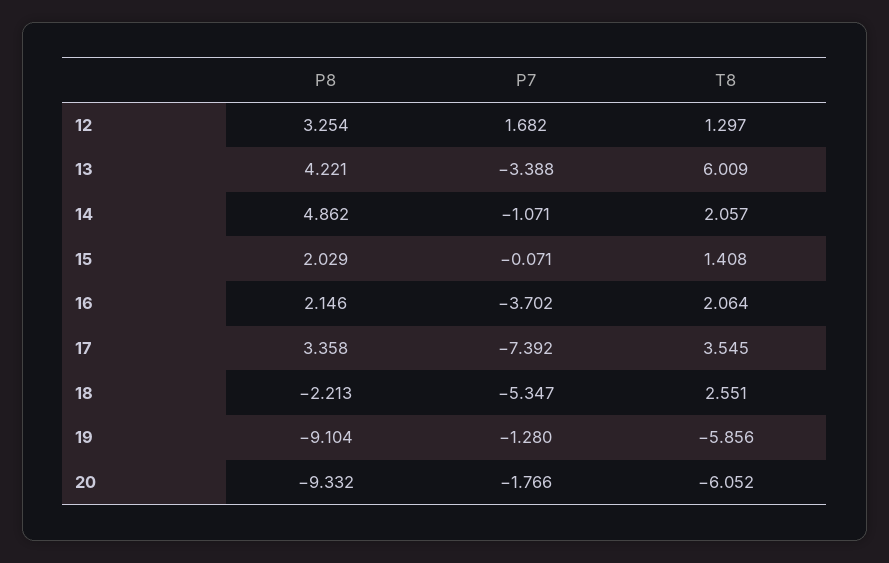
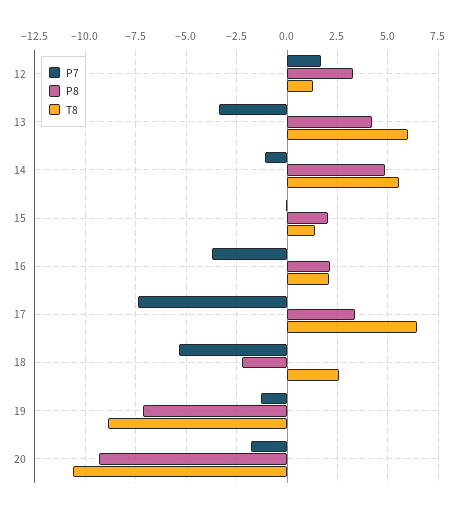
  {
    "P8": {
      "12": 3.254,
      "13": 4.221,
      "14": 4.862,
      "15": 2.029,
      "16": 2.146,
      "17": 3.358,
      "18": -2.213,
-     "19": -9.104,
+     "19": -7,
      "20": -9.332
    },
    "P7": {
      "12": 1.682,
      "13": -3.388,
      "14": -1.071,
      "15": -0.071,
      "16": -3.702,
      "17": -7.392,
      "18": -5.347,
      "19": -1.28,
      "20": -1.766
    },
    "T8": {
      "12": 1.297,
      "13": 6.009,
-     "14": 2.057,
+     "14": 5.5,
      "15": 1.408,
      "16": 2.064,
-     "17": 3.545,
+     "17": 6.5,
      "18": 2.551,
-     "19": -5.856,
+     "19": -9,
-     "20": -6.052
+     "20": -10.5
    }
  }

